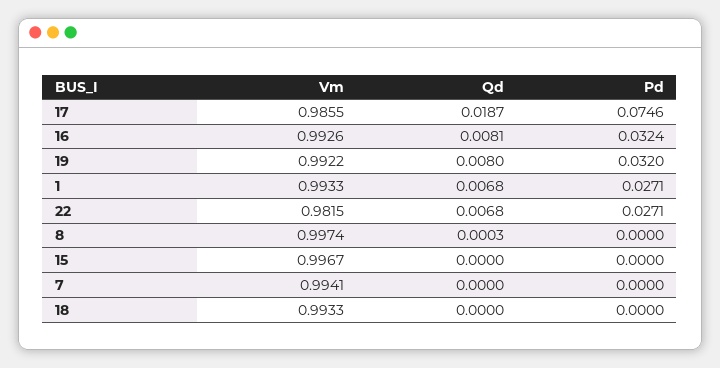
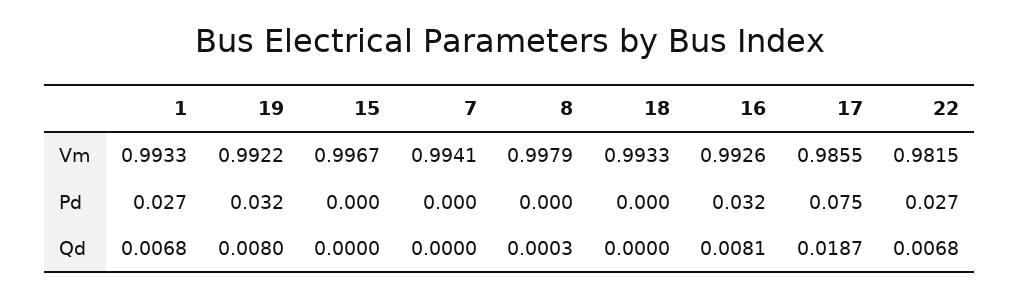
  {
    "Vm": {
      "17": 0.9855,
      "16": 0.9926,
      "19": 0.9922,
      "1": 0.9933,
      "22": 0.9815,
-     "8": 0.9974,
+     "8": 0.9979,
      "15": 0.9967,
      "7": 0.9941,
      "18": 0.9933
    },
    "Qd": {
      "17": 0.0187,
      "16": 0.0081,
      "19": 0.008,
      "1": 0.0068,
      "22": 0.0068,
      "8": 0.0003,
      "15": 0,
      "7": 0,
      "18": 0
    },
    "Pd": {
      "17": 0.0746,
      "16": 0.0324,
      "19": 0.032,
      "1": 0.0271,
      "22": 0.0271,
      "8": 0,
      "15": 0,
      "7": 0,
      "18": 0
    }
  }

